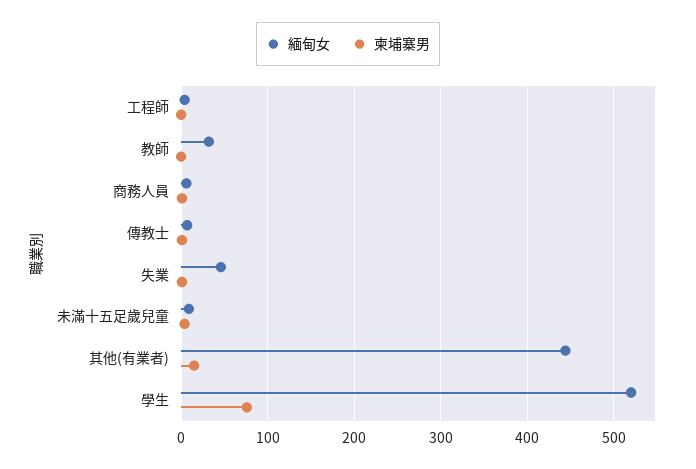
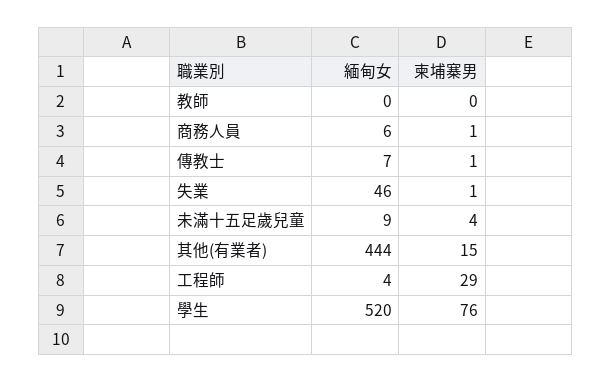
  {
    "緬甸女": {
      "工程師": 4,
-     "教師": 30,
+     "教師": 0,
      "商務人員": 6,
      "傳教士": 7,
      "失業": 46,
      "未滿十五足歲兒童": 9,
      "其他(有業者)": 444,
      "學生": 520
    },
    "柬埔寨男": {
-     "工程師": 0,
+     "工程師": 29,
      "教師": 0,
      "商務人員": 1,
      "傳教士": 1,
      "失業": 1,
      "未滿十五足歲兒童": 4,
      "其他(有業者)": 15,
      "學生": 76
    }
  }

